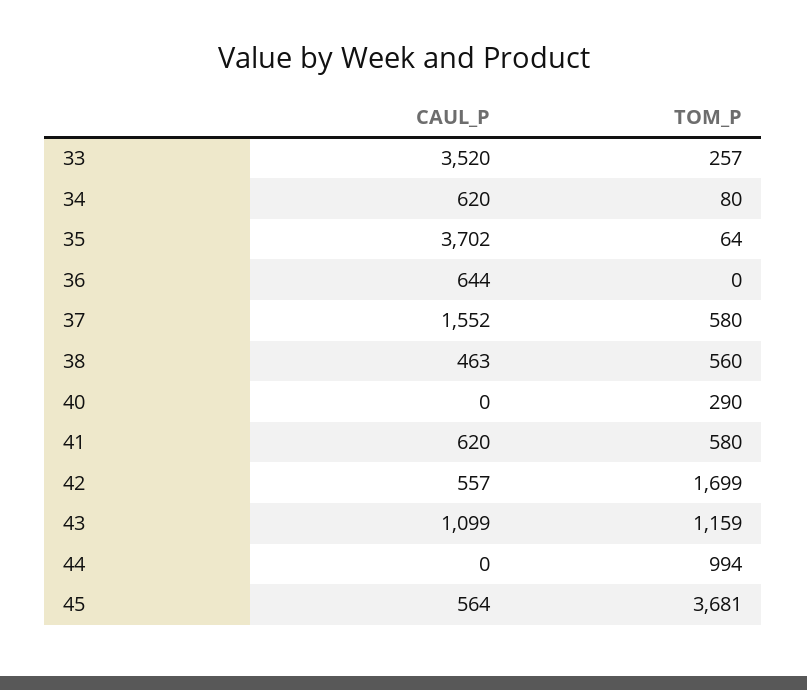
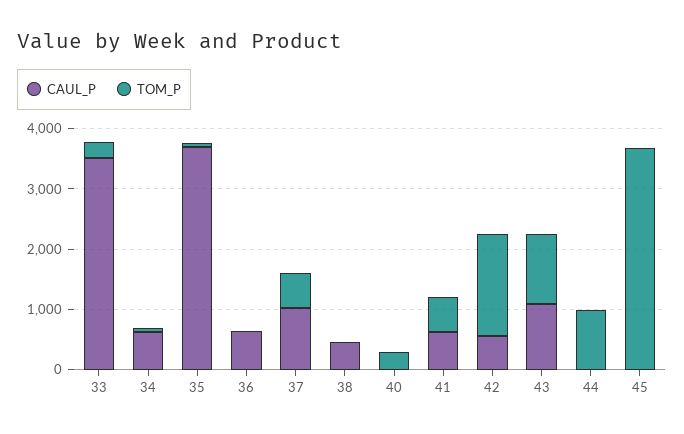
  {
    "CAUL_P": {
      "33": 3520,
      "34": 620,
      "35": 3702,
      "36": 644,
-     "37": 1552,
+     "37": 1000,
      "38": 463,
      "40": 0,
      "41": 620,
      "42": 557,
      "43": 1099,
      "44": 0,
-     "45": 564
+     "45": 0
    },
    "TOM_P": {
      "33": 257,
      "34": 80,
      "35": 64,
      "36": 0,
      "37": 580,
-     "38": 560,
+     "38": 0,
      "40": 290,
      "41": 580,
      "42": 1699,
      "43": 1159,
      "44": 994,
      "45": 3681
    }
  }

